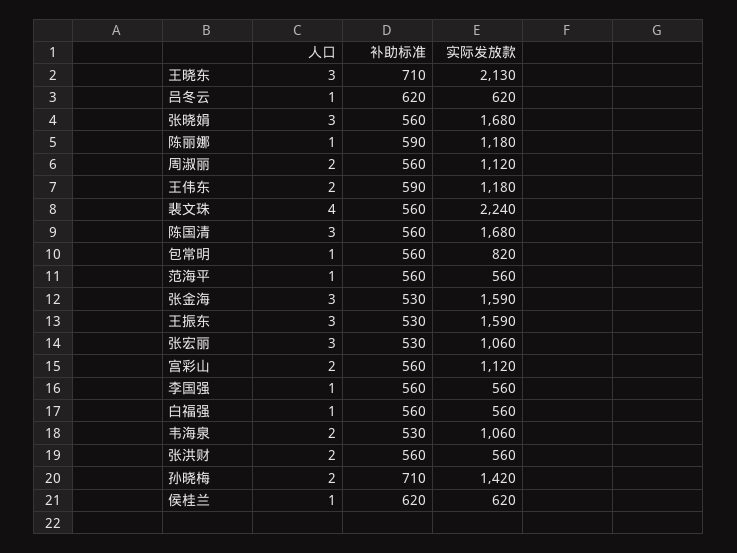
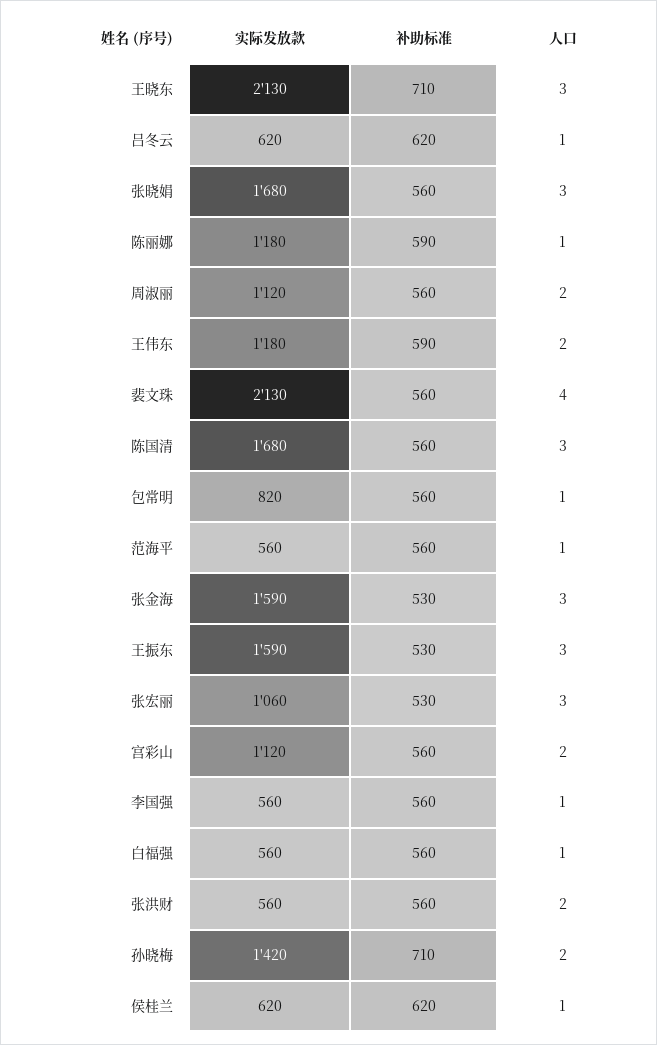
  {
    "人口": {
      "王晓东": 3,
      "吕冬云": 1,
      "张晓娟": 3,
      "陈丽娜": 1,
      "周淑丽": 2,
      "王伟东": 2,
      "裴文珠": 4,
      "陈国清": 3,
      "包常明": 1,
      "范海平": 1,
      "张金海": 3,
      "王振东": 3,
      "张宏丽": 3,
      "宫彩山": 2,
      "李国强": 1,
      "白福强": 1,
-     "韦海泉": 2,
      "张洪财": 2,
      "孙晓梅": 2,
      "侯桂兰": 1
    },
    "补助标准": {
      "王晓东": 710,
      "吕冬云": 620,
      "张晓娟": 560,
      "陈丽娜": 590,
      "周淑丽": 560,
      "王伟东": 590,
      "裴文珠": 560,
      "陈国清": 560,
      "包常明": 560,
      "范海平": 560,
      "张金海": 530,
      "王振东": 530,
      "张宏丽": 530,
      "宫彩山": 560,
      "李国强": 560,
      "白福强": 560,
-     "韦海泉": 530,
      "张洪财": 560,
      "孙晓梅": 710,
      "侯桂兰": 620
    },
    "实际发放款": {
      "王晓东": 2130,
      "吕冬云": 620,
      "张晓娟": 1680,
      "陈丽娜": 1180,
      "周淑丽": 1120,
      "王伟东": 1180,
-     "裴文珠": 2240,
+     "裴文珠": 2130,
      "陈国清": 1680,
      "包常明": 820,
      "范海平": 560,
      "张金海": 1590,
      "王振东": 1590,
      "张宏丽": 1060,
      "宫彩山": 1120,
      "李国强": 560,
      "白福强": 560,
-     "韦海泉": 1060,
      "张洪财": 560,
      "孙晓梅": 1420,
      "侯桂兰": 620
    }
  }

